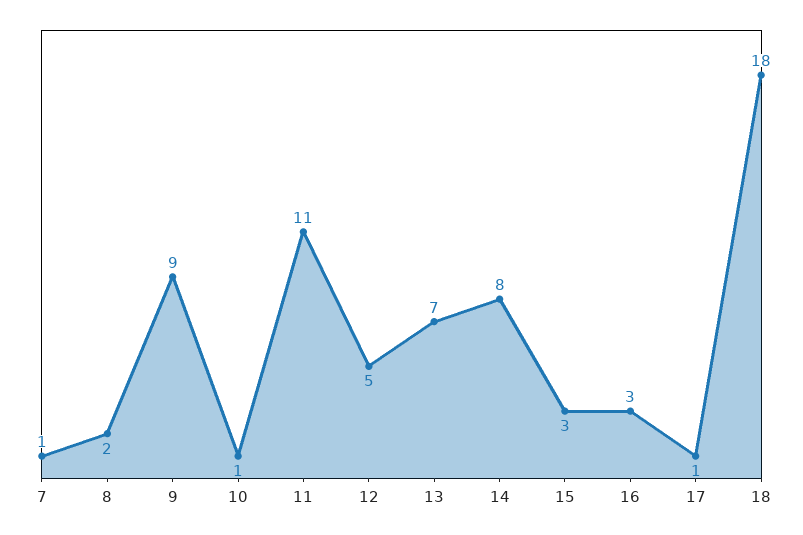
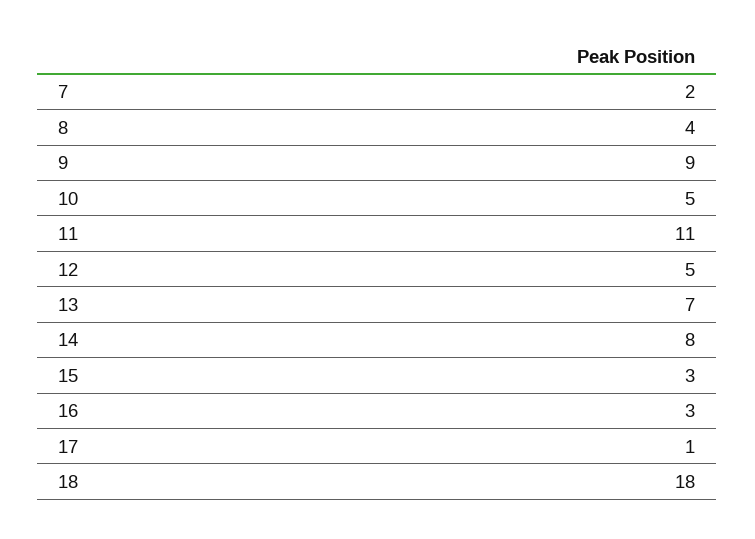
  {
-   "7": 1,
+   "7": 2,
-   "8": 2,
+   "8": 4,
    "9": 9,
-   "10": 1,
+   "10": 5,
    "11": 11,
    "12": 5,
    "13": 7,
    "14": 8,
    "15": 3,
    "16": 3,
    "17": 1,
    "18": 18
  }

